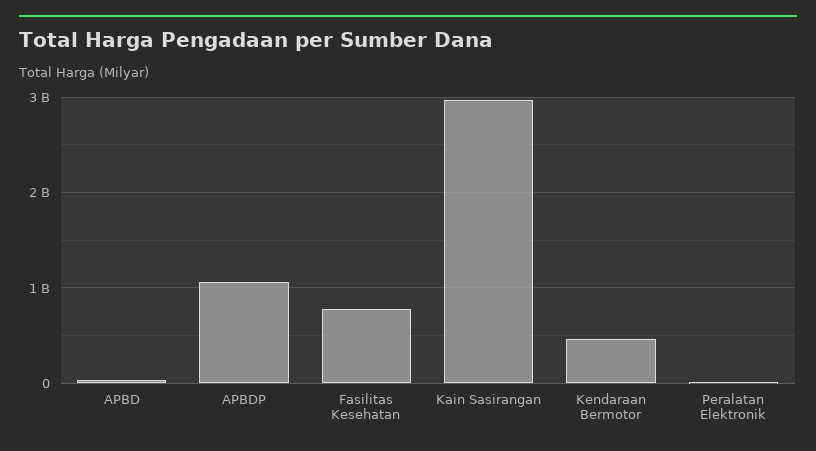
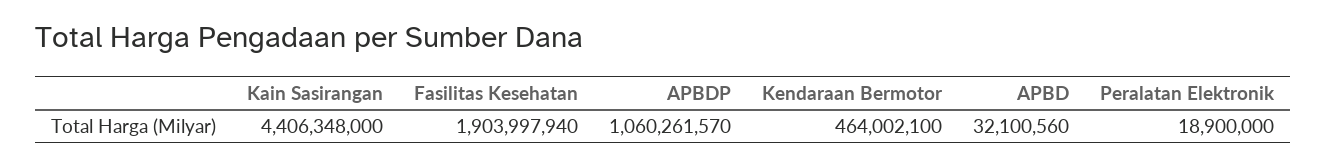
  {
    "APBD": 32100560,
    "APBDP": 1060261570,
-   "Fasilitas Kesehatan": 800000000,
+   "Fasilitas Kesehatan": 1903997940,
-   "Kain Sasirangan": 3000000000,
+   "Kain Sasirangan": 4406348000,
    "Kendaraan Bermotor": 464002100,
    "Peralatan Elektronik": 18900000
  }

